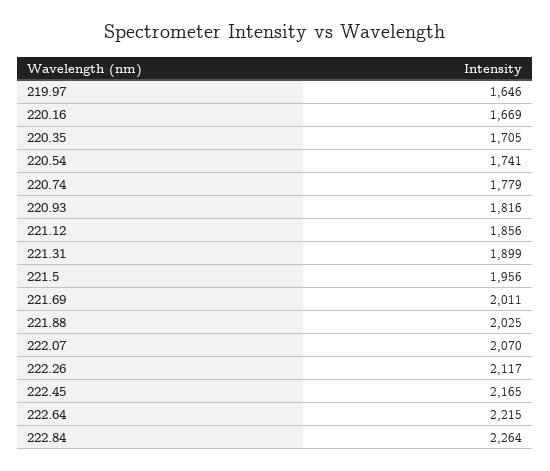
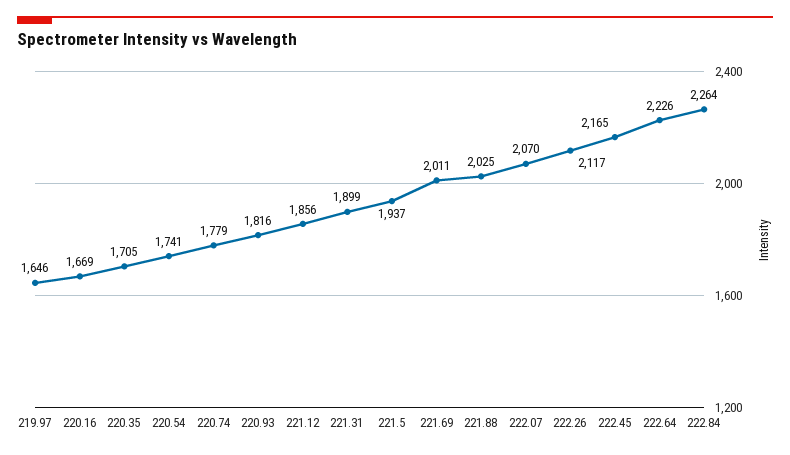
  {
    "219.97": 1646,
    "220.16": 1669,
    "220.35": 1705,
    "220.54": 1741,
    "220.74": 1779,
    "220.93": 1816,
    "221.12": 1856,
    "221.31": 1899,
-   "221.5": 1956,
+   "221.5": 1937,
    "221.69": 2011,
    "221.88": 2025,
    "222.07": 2070,
    "222.26": 2117,
    "222.45": 2165,
-   "222.64": 2215,
+   "222.64": 2226,
    "222.84": 2264
  }

